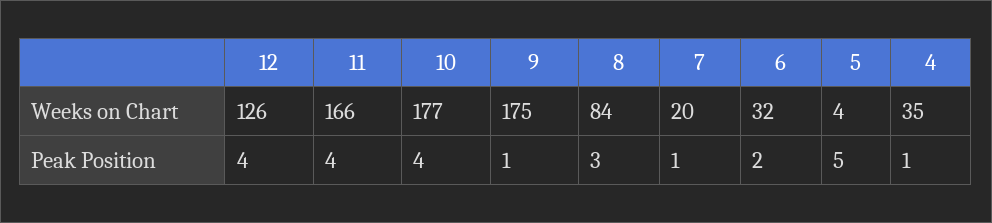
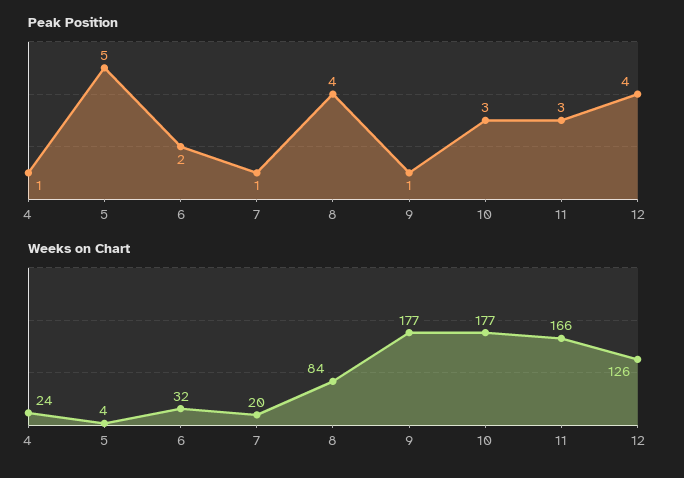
  {
    "Weeks on Chart": {
      "12": 126,
      "11": 166,
      "10": 177,
-     "9": 175,
+     "9": 177,
      "8": 84,
      "7": 20,
      "6": 32,
      "5": 4,
-     "4": 35
+     "4": 24
    },
    "Peak Position": {
      "12": 4,
-     "11": 4,
+     "11": 3,
-     "10": 4,
+     "10": 3,
      "9": 1,
-     "8": 3,
+     "8": 4,
      "7": 1,
      "6": 2,
      "5": 5,
      "4": 1
    }
  }

